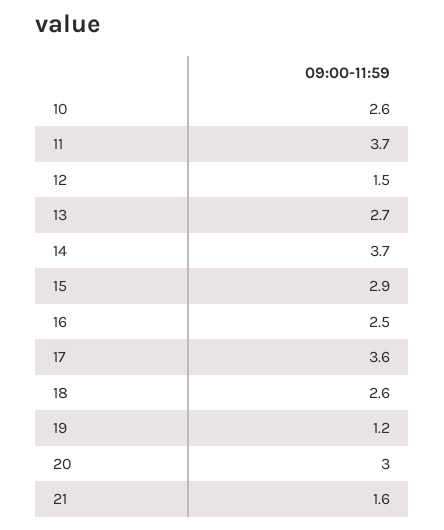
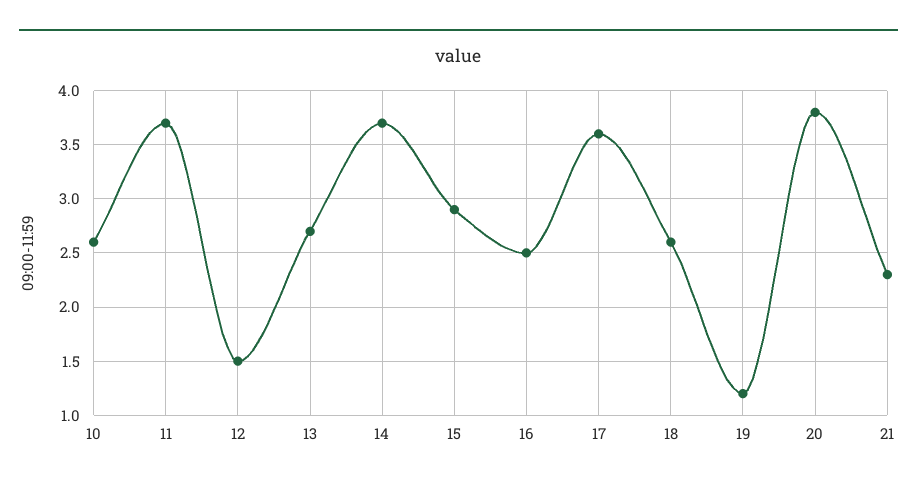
  {
    "10": 2.6,
    "11": 3.7,
    "12": 1.5,
    "13": 2.7,
    "14": 3.7,
    "15": 2.9,
    "16": 2.5,
    "17": 3.6,
    "18": 2.6,
    "19": 1.2,
-   "20": 3,
+   "20": 3.8,
-   "21": 1.6
+   "21": 2.3
  }

